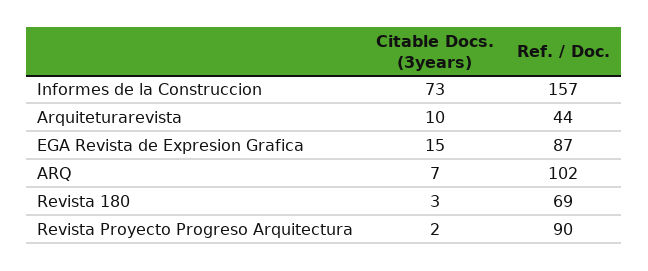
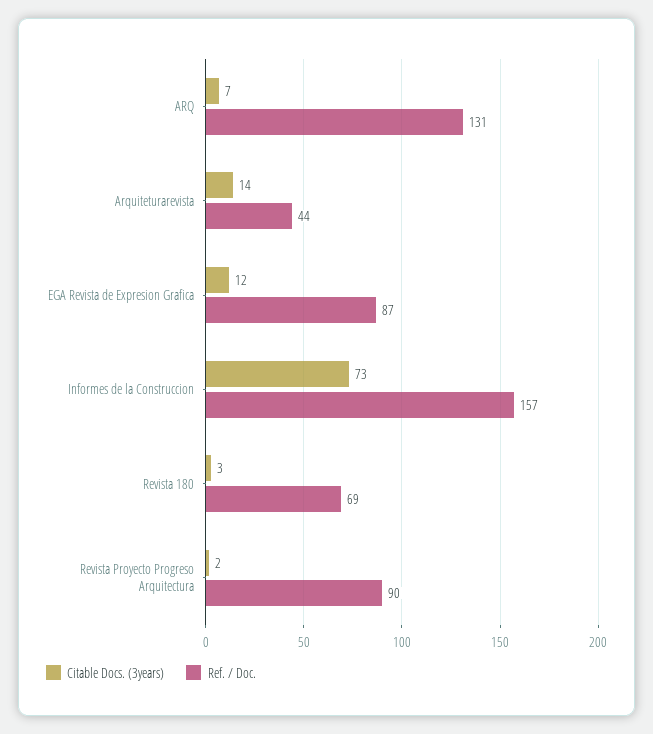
  {
    "Citable Docs. (3years)": {
      "Informes de la Construccion": 73,
-     "Arquiteturarevista": 10,
+     "Arquiteturarevista": 14,
-     "EGA Revista de Expresion Grafica": 15,
+     "EGA Revista de Expresion Grafica": 12,
      "ARQ": 7,
      "Revista 180": 3,
      "Revista Proyecto Progreso Arquitectura": 2
    },
    "Ref. / Doc.": {
      "Informes de la Construccion": 157,
      "Arquiteturarevista": 44,
      "EGA Revista de Expresion Grafica": 87,
-     "ARQ": 102,
+     "ARQ": 131,
      "Revista 180": 69,
      "Revista Proyecto Progreso Arquitectura": 90
    }
  }

